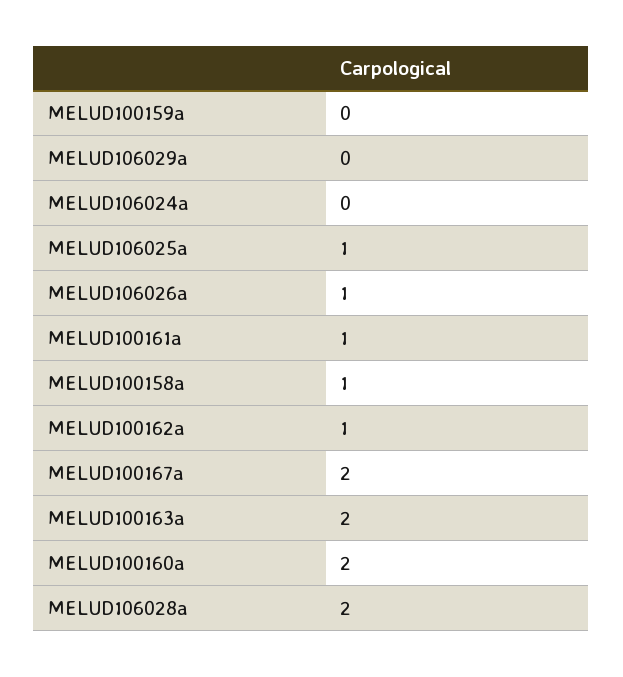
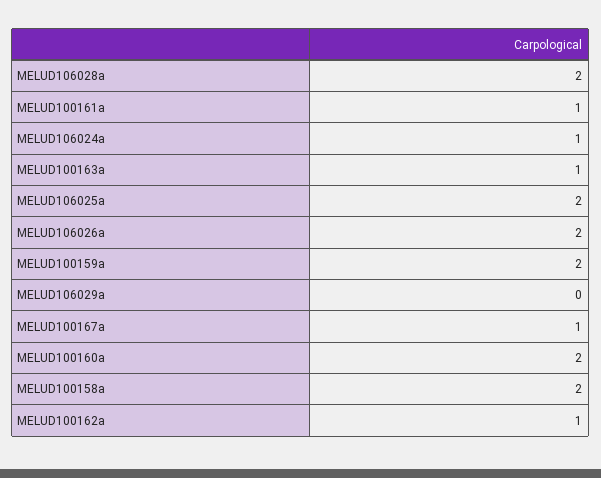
  {
-   "MELUD100159a": 0,
+   "MELUD100159a": 2,
    "MELUD106029a": 0,
-   "MELUD106024a": 0,
+   "MELUD106024a": 1,
-   "MELUD106025a": 1,
+   "MELUD106025a": 2,
-   "MELUD106026a": 1,
+   "MELUD106026a": 2,
    "MELUD100161a": 1,
-   "MELUD100158a": 1,
+   "MELUD100158a": 2,
    "MELUD100162a": 1,
-   "MELUD100167a": 2,
+   "MELUD100167a": 1,
-   "MELUD100163a": 2,
+   "MELUD100163a": 1,
    "MELUD100160a": 2,
    "MELUD106028a": 2
  }

